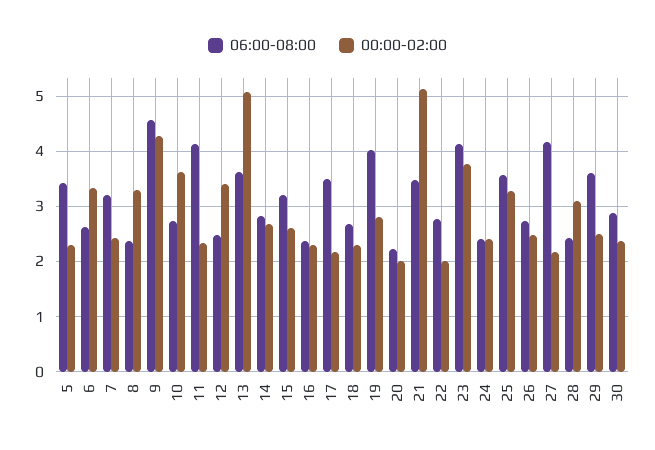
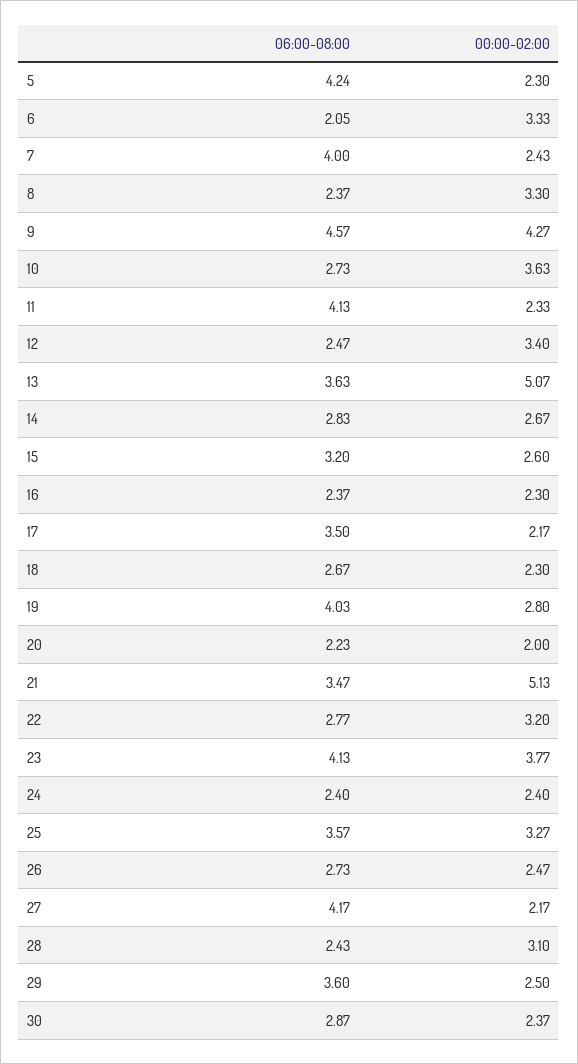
  {
    "06:00-08:00": {
-     "5": 3.4,
+     "5": 4.24,
-     "6": 2.6,
+     "6": 2.05,
-     "7": 3.2,
+     "7": 4,
      "8": 2.37,
      "9": 4.57,
      "10": 2.73,
      "11": 4.13,
      "12": 2.47,
      "13": 3.63,
      "14": 2.83,
      "15": 3.2,
      "16": 2.37,
      "17": 3.5,
      "18": 2.67,
      "19": 4.03,
      "20": 2.23,
      "21": 3.47,
      "22": 2.77,
      "23": 4.13,
      "24": 2.4,
      "25": 3.57,
      "26": 2.73,
      "27": 4.17,
      "28": 2.43,
      "29": 3.6,
      "30": 2.87
    },
    "00:00-02:00": {
      "5": 2.3,
      "6": 3.33,
      "7": 2.43,
      "8": 3.3,
      "9": 4.27,
      "10": 3.63,
      "11": 2.33,
      "12": 3.4,
      "13": 5.07,
      "14": 2.67,
      "15": 2.6,
      "16": 2.3,
      "17": 2.17,
      "18": 2.3,
      "19": 2.8,
      "20": 2,
      "21": 5.13,
-     "22": 2,
+     "22": 3.2,
      "23": 3.77,
      "24": 2.4,
      "25": 3.27,
      "26": 2.47,
      "27": 2.17,
      "28": 3.1,
      "29": 2.5,
      "30": 2.37
    }
  }

